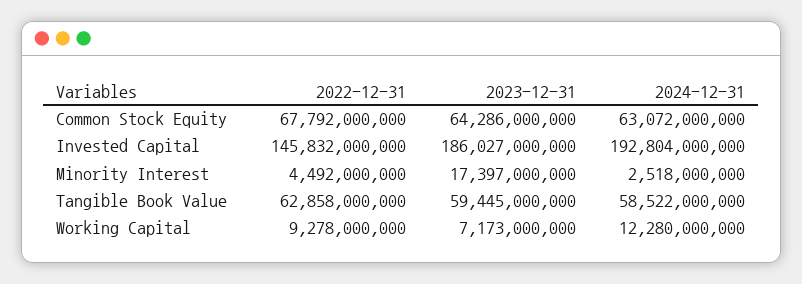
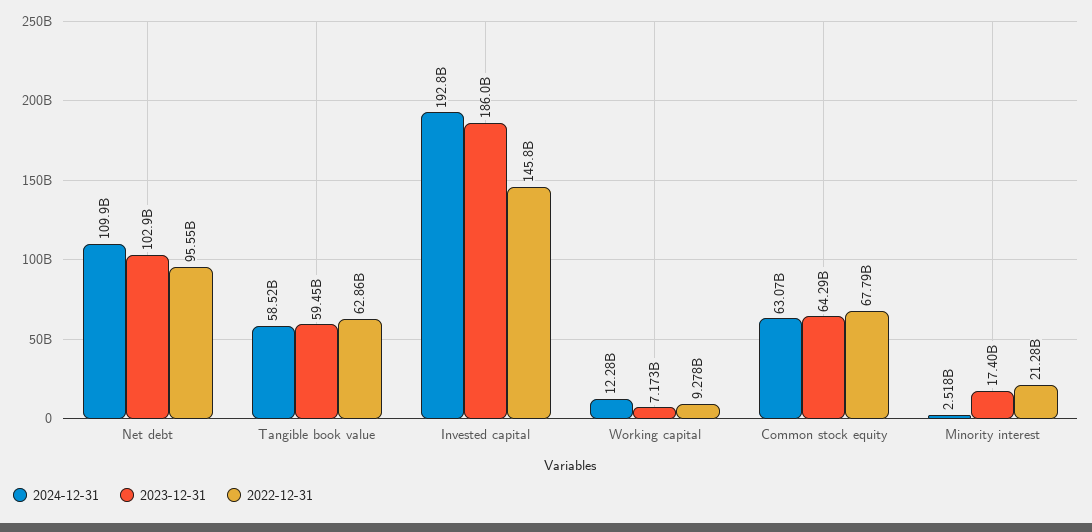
  {
    "2022-12-31": {
      "Common Stock Equity": 67792000000,
      "Invested Capital": 145832000000,
-     "Minority Interest": 4492000000,
+     "Minority Interest": 21280000000,
      "Tangible Book Value": 62858000000,
-     "Working Capital": 9278000000
+     "Working Capital": 9278000000,
+     "Net debt": 95550000000
    },
    "2023-12-31": {
      "Common Stock Equity": 64286000000,
      "Invested Capital": 186027000000,
      "Minority Interest": 17397000000,
      "Tangible Book Value": 59445000000,
-     "Working Capital": 7173000000
+     "Working Capital": 7173000000,
+     "Net debt": 102900000000
    },
    "2024-12-31": {
      "Common Stock Equity": 63072000000,
      "Invested Capital": 192804000000,
      "Minority Interest": 2518000000,
      "Tangible Book Value": 58522000000,
-     "Working Capital": 12280000000
+     "Working Capital": 12280000000,
+     "Net debt": 109900000000
    }
  }

